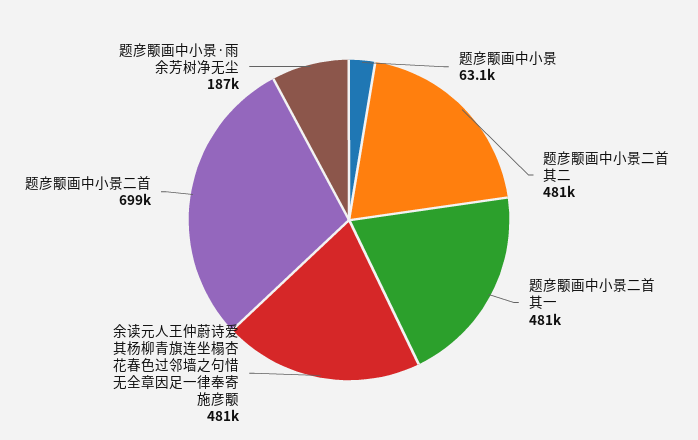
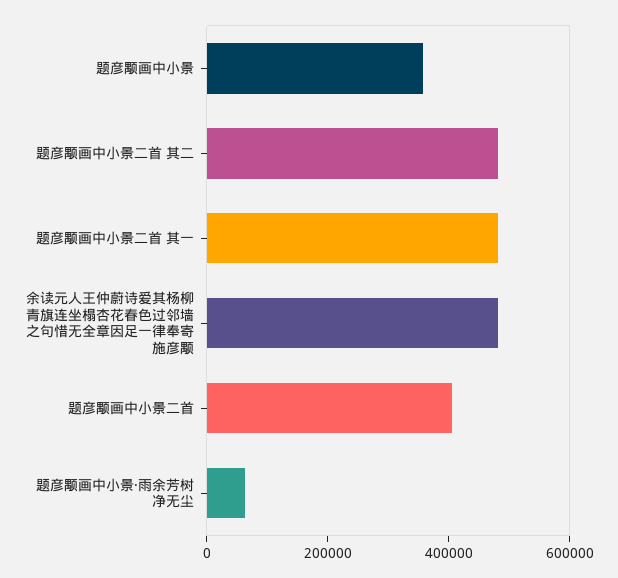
  {
-   "题彦颙画中小景": 63100,
+   "题彦颙画中小景": 350000,
    "题彦颙画中小景二首 其二": 481000,
    "题彦颙画中小景二首 其一": 481000,
    "余读元人王仲蔚诗爱其杨柳青旗连坐榻杏花春色过邻墙之句惜无全章因足一律奉寄施彦颙": 481000,
-   "题彦颙画中小景二首": 699000,
+   "题彦颙画中小景二首": 400000,
-   "题彦颙画中小景·雨余芳树净无尘": 187000
+   "题彦颙画中小景·雨余芳树净无尘": 50000
  }

